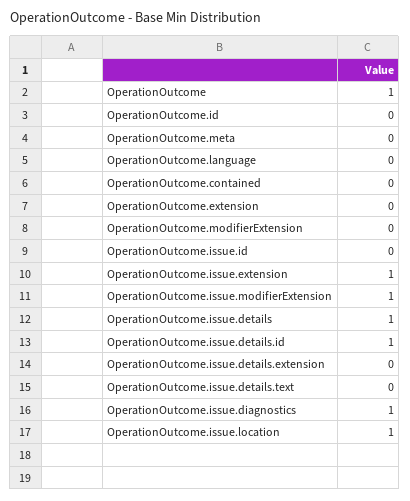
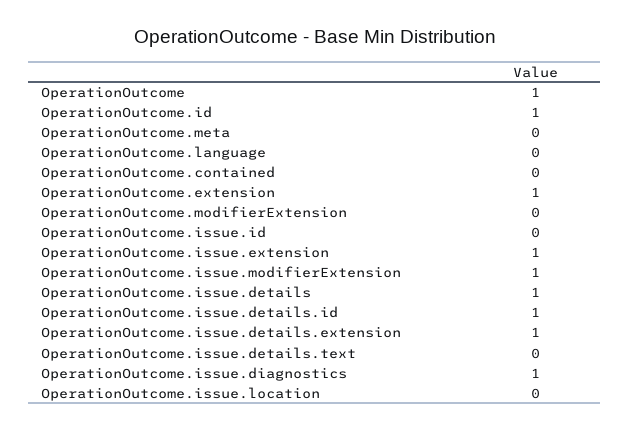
  {
    "OperationOutcome": 1,
-   "OperationOutcome.id": 0,
+   "OperationOutcome.id": 1,
    "OperationOutcome.meta": 0,
    "OperationOutcome.language": 0,
    "OperationOutcome.contained": 0,
-   "OperationOutcome.extension": 0,
+   "OperationOutcome.extension": 1,
    "OperationOutcome.modifierExtension": 0,
    "OperationOutcome.issue.id": 0,
    "OperationOutcome.issue.extension": 1,
    "OperationOutcome.issue.modifierExtension": 1,
    "OperationOutcome.issue.details": 1,
    "OperationOutcome.issue.details.id": 1,
-   "OperationOutcome.issue.details.extension": 0,
+   "OperationOutcome.issue.details.extension": 1,
    "OperationOutcome.issue.details.text": 0,
    "OperationOutcome.issue.diagnostics": 1,
-   "OperationOutcome.issue.location": 1
+   "OperationOutcome.issue.location": 0
  }

